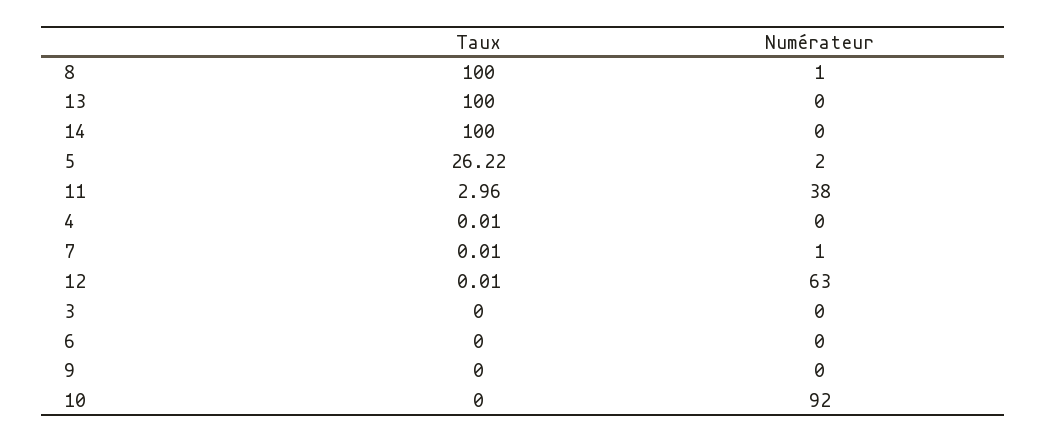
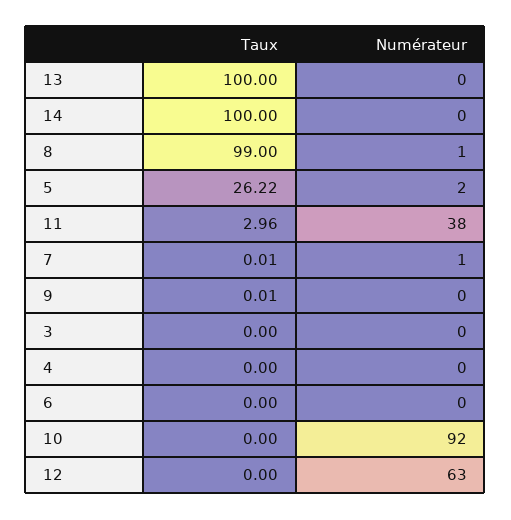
  {
    "Taux": {
-     "8": 100,
+     "8": 99,
      "13": 100,
      "14": 100,
      "5": 26.22,
      "11": 2.96,
-     "4": 0.01,
+     "4": 0,
      "7": 0.01,
-     "12": 0.01,
+     "12": 0,
      "3": 0,
      "6": 0,
-     "9": 0,
+     "9": 0.01,
      "10": 0
    },
    "Numérateur": {
      "8": 1,
      "13": 0,
      "14": 0,
      "5": 2,
      "11": 38,
      "4": 0,
      "7": 1,
      "12": 63,
      "3": 0,
      "6": 0,
      "9": 0,
      "10": 92
    }
  }

